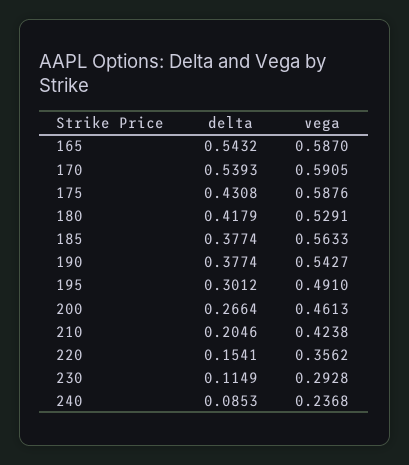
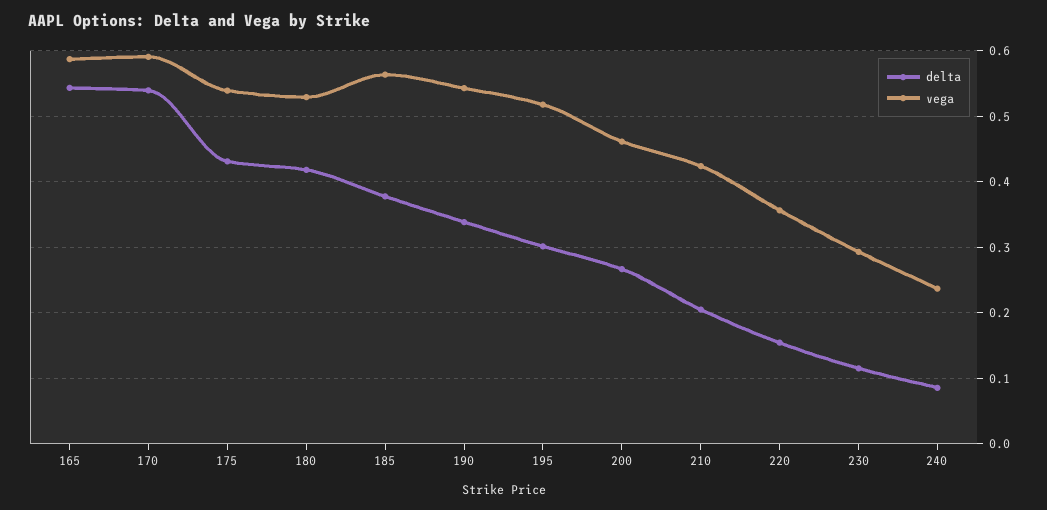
  {
    "delta": {
      "165": 0.5432,
      "170": 0.5393,
      "175": 0.4308,
      "180": 0.4179,
      "185": 0.3774,
-     "190": 0.3774,
+     "190": 0.34,
      "195": 0.3012,
      "200": 0.2664,
      "210": 0.2046,
      "220": 0.1541,
      "230": 0.1149,
      "240": 0.0853
    },
    "vega": {
      "165": 0.587,
      "170": 0.5905,
-     "175": 0.5876,
+     "175": 0.54,
      "180": 0.5291,
      "185": 0.5633,
      "190": 0.5427,
-     "195": 0.491,
+     "195": 0.52,
      "200": 0.4613,
      "210": 0.4238,
      "220": 0.3562,
      "230": 0.2928,
      "240": 0.2368
    }
  }

